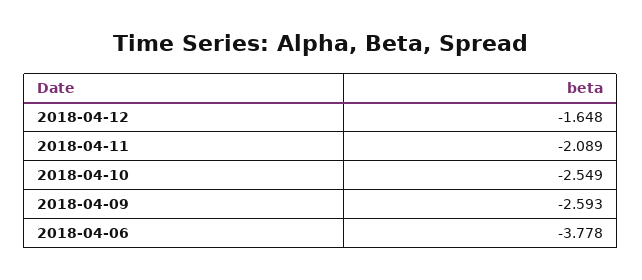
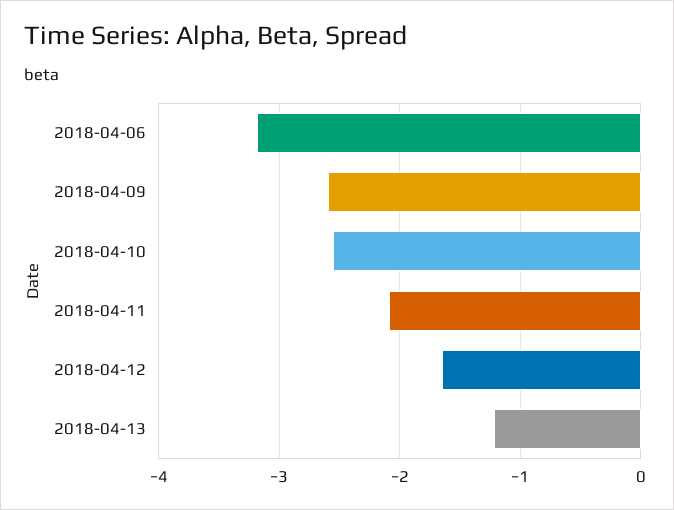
  {
    "2018-04-12": -1.648,
    "2018-04-11": -2.089,
    "2018-04-10": -2.549,
    "2018-04-09": -2.593,
-   "2018-04-06": -3.778
+   "2018-04-06": -3.2,
+   "2018-04-13": -1.2
  }

